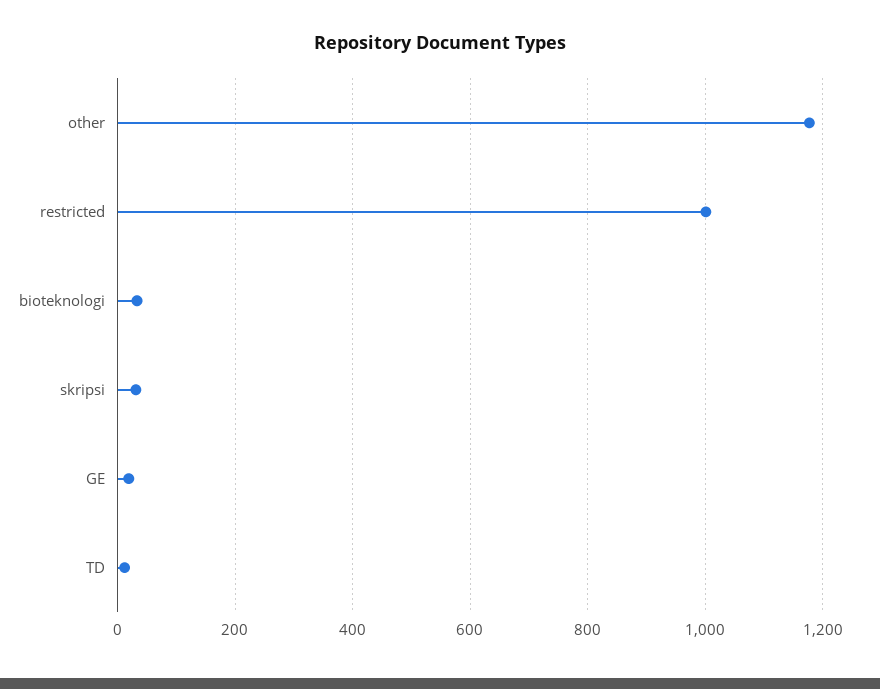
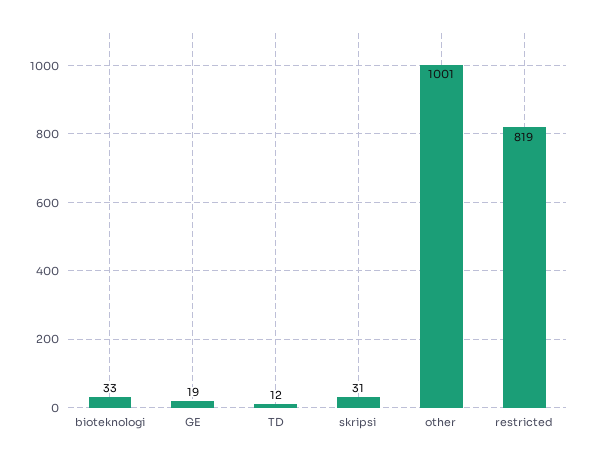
  {
-   "other": 1180,
+   "other": 1001,
-   "restricted": 1000,
+   "restricted": 819,
    "bioteknologi": 33,
    "skripsi": 31,
    "GE": 19,
    "TD": 12
  }

